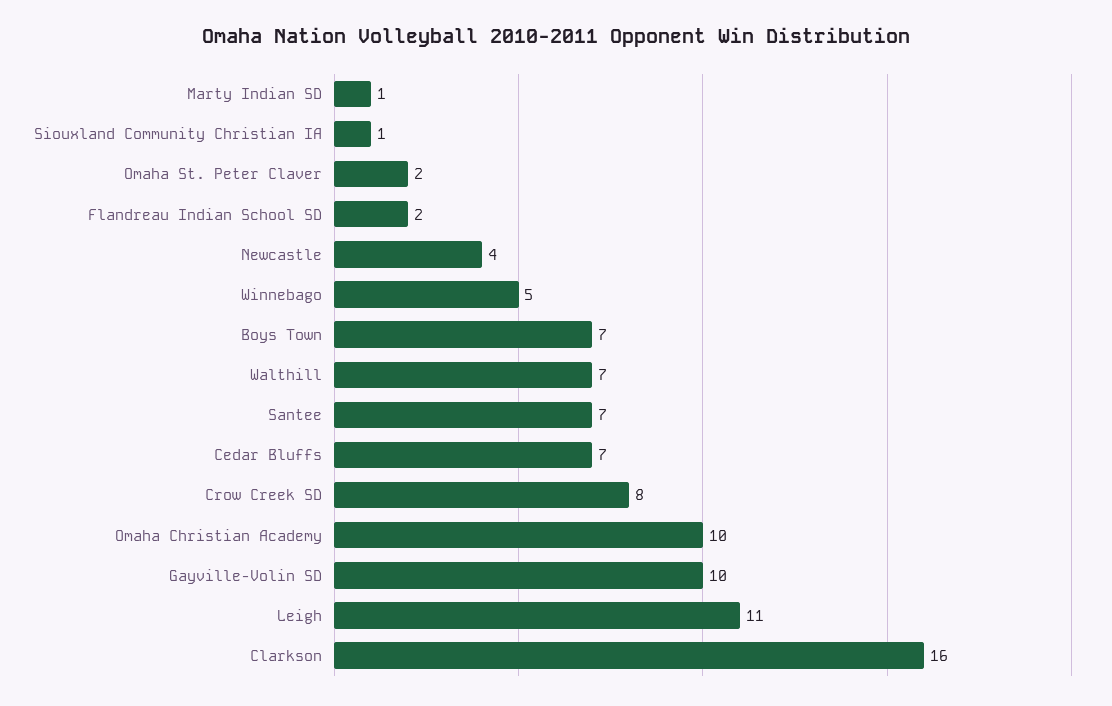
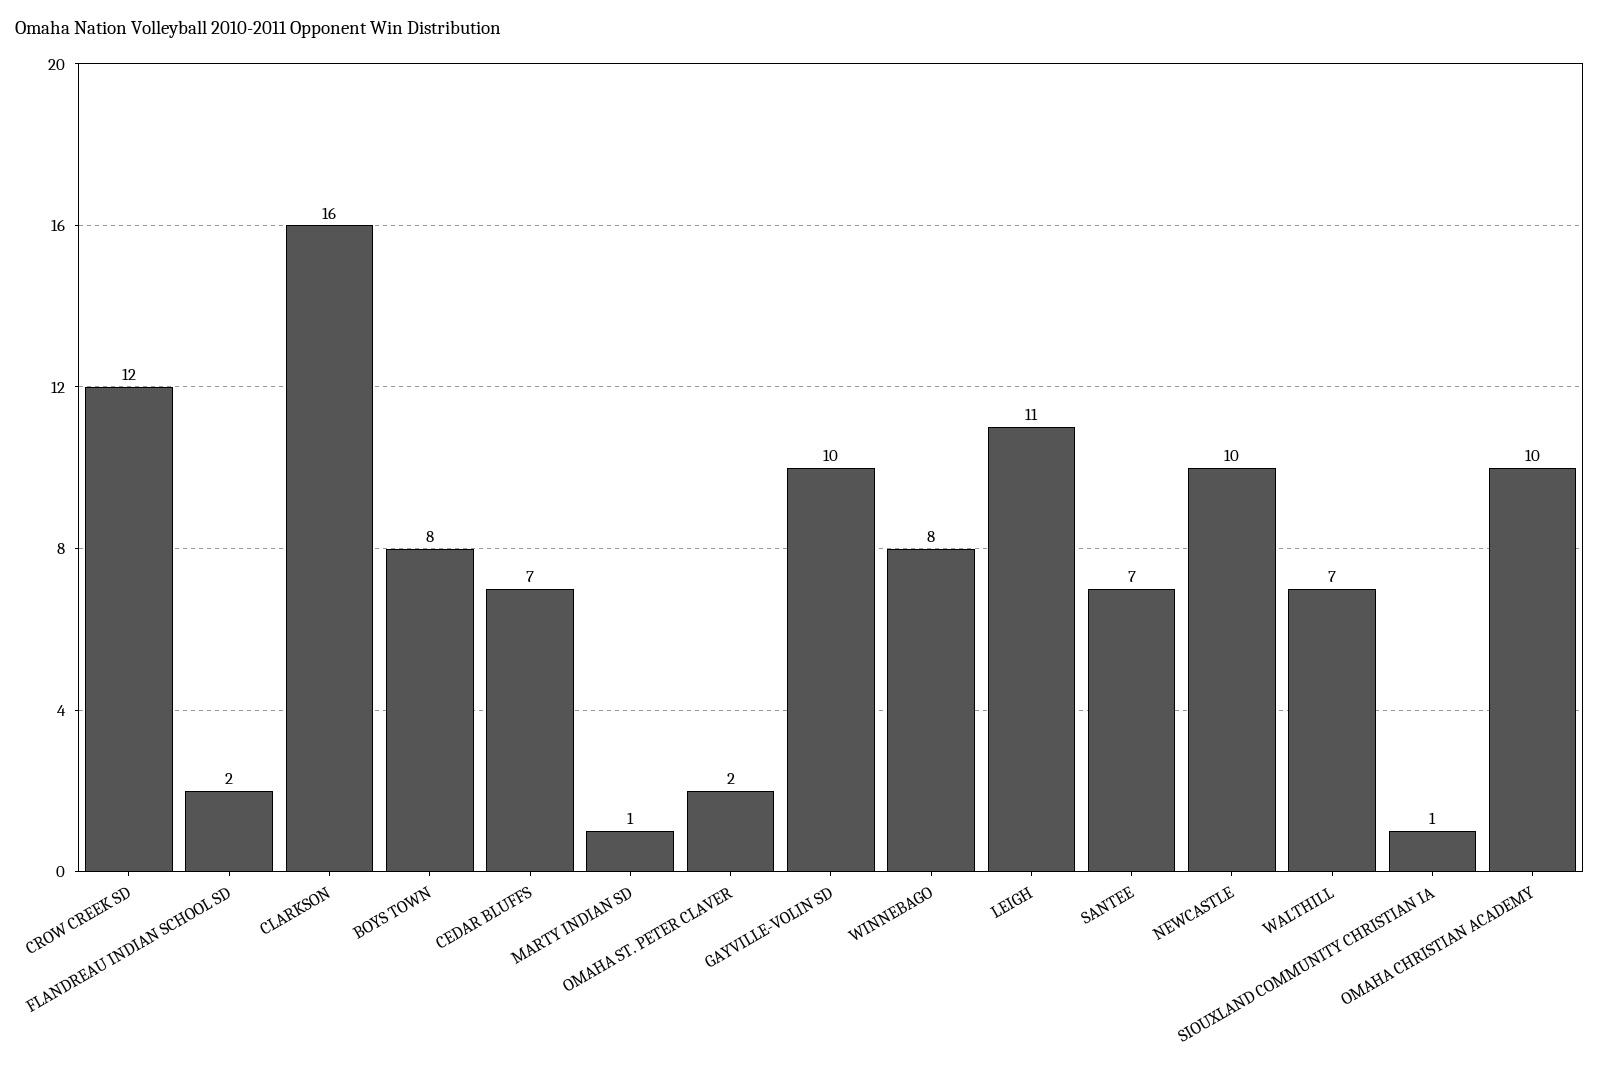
  {
    "Marty Indian SD": 1,
    "Siouxland Community Christian IA": 1,
    "Omaha St. Peter Claver": 2,
    "Flandreau Indian School SD": 2,
-   "Newcastle": 4,
+   "Newcastle": 10,
-   "Winnebago": 5,
+   "Winnebago": 8,
-   "Boys Town": 7,
+   "Boys Town": 8,
    "Walthill": 7,
    "Santee": 7,
    "Cedar Bluffs": 7,
-   "Crow Creek SD": 8,
+   "Crow Creek SD": 12,
    "Omaha Christian Academy": 10,
    "Gayville-Volin SD": 10,
    "Leigh": 11,
    "Clarkson": 16
  }

